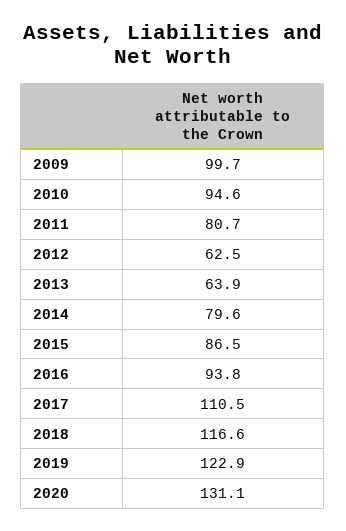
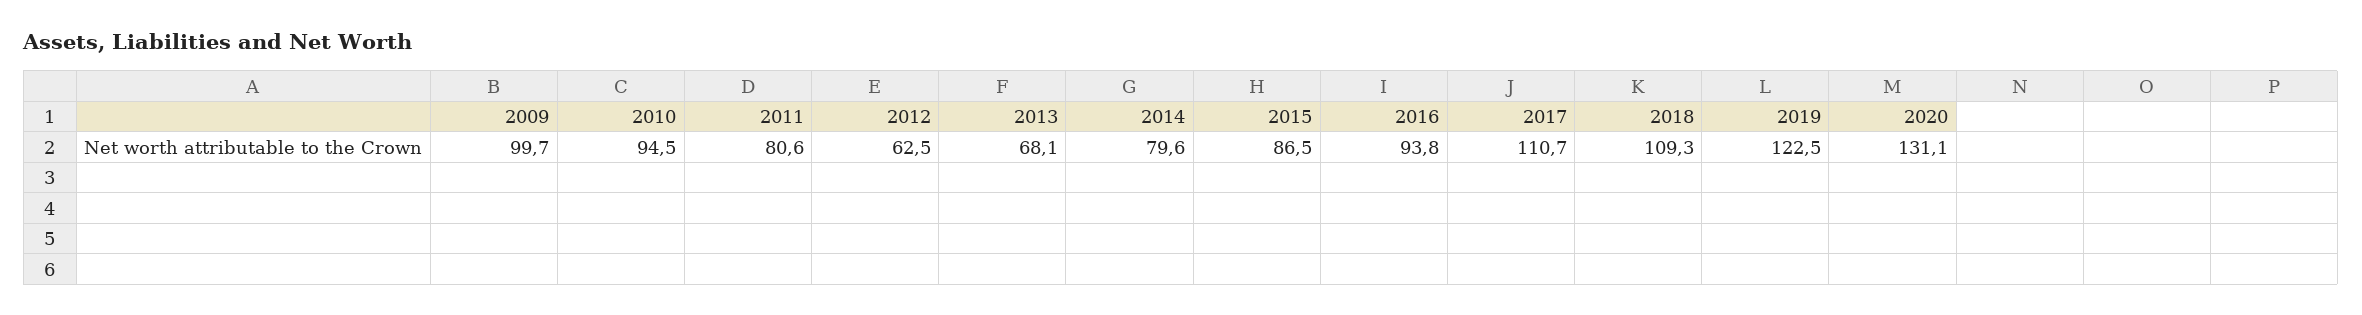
  {
    "2009": 99.7,
-   "2010": 94.6,
+   "2010": 94.5,
-   "2011": 80.7,
+   "2011": 80.6,
    "2012": 62.5,
-   "2013": 63.9,
+   "2013": 68.1,
    "2014": 79.6,
    "2015": 86.5,
    "2016": 93.8,
-   "2017": 110.5,
+   "2017": 110.7,
-   "2018": 116.6,
+   "2018": 109.3,
-   "2019": 122.9,
+   "2019": 122.5,
    "2020": 131.1
  }

